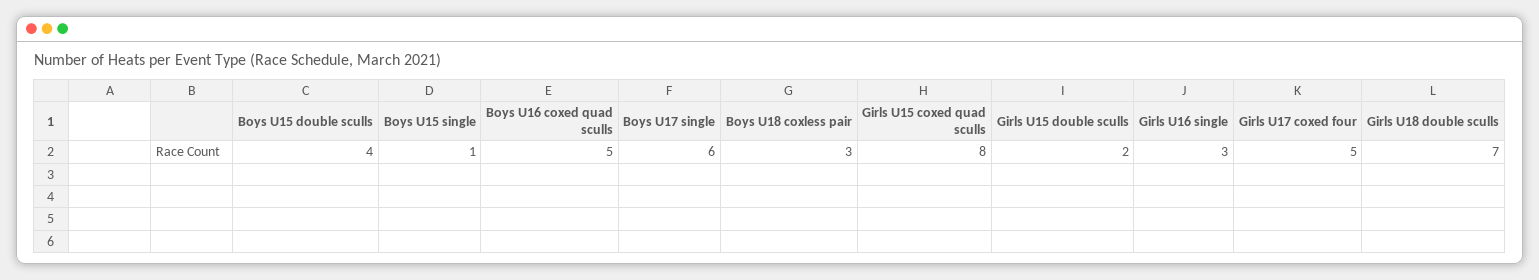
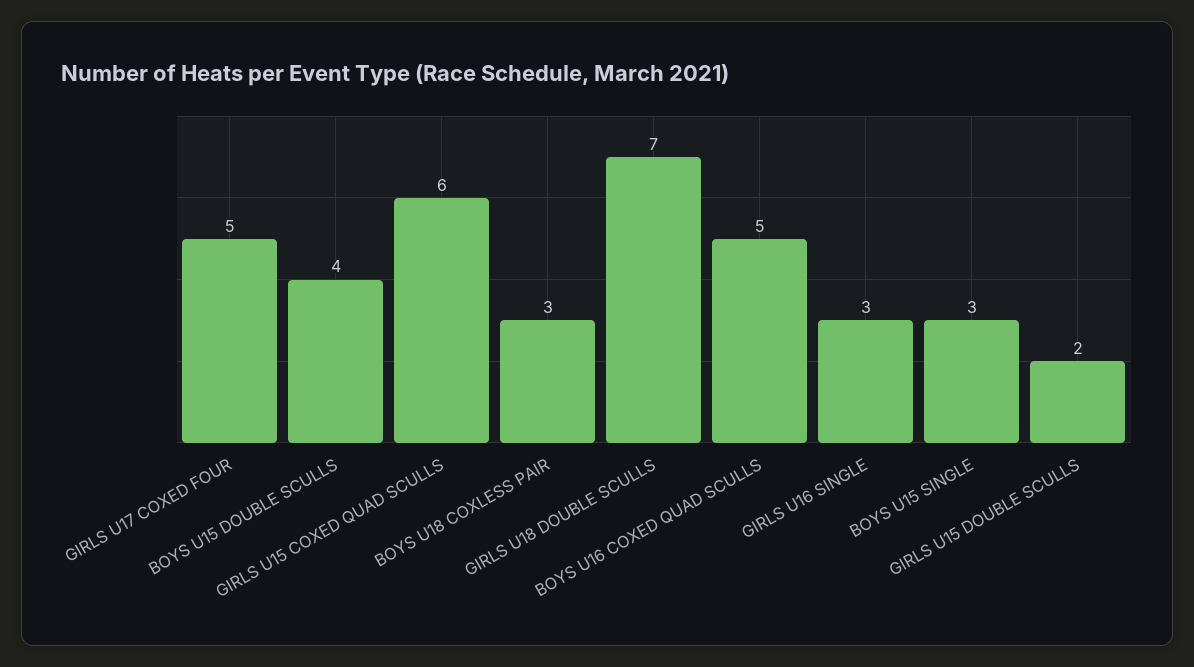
  {
    "Boys U15 double sculls": 4,
-   "Boys U15 single": 1,
+   "Boys U15 single": 3,
    "Boys U16 coxed quad sculls": 5,
-   "Boys U17 single": 6,
    "Boys U18 coxless pair": 3,
-   "Girls U15 coxed quad sculls": 8,
+   "Girls U15 coxed quad sculls": 6,
    "Girls U15 double sculls": 2,
    "Girls U16 single": 3,
    "Girls U17 coxed four": 5,
    "Girls U18 double sculls": 7
  }

